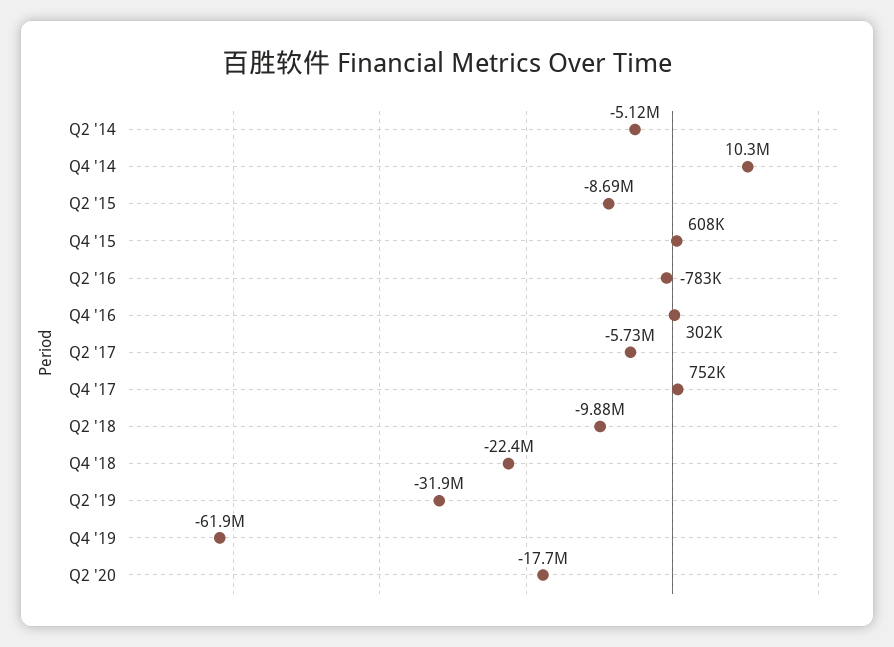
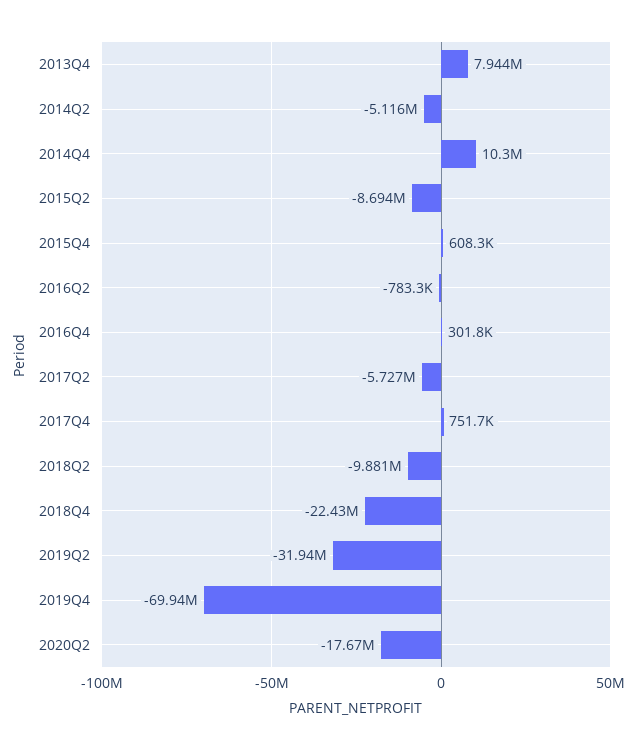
  {
    "Q2 '14": -5116000,
    "Q4 '14": 10300000,
    "Q2 '15": -8694000,
    "Q4 '15": 608300,
    "Q2 '16": -783300,
    "Q4 '16": 301800,
    "Q2 '17": -5727000,
    "Q4 '17": 751700,
    "Q2 '18": -9881000,
    "Q4 '18": -22430000,
    "Q2 '19": -31940000,
-   "Q4 '19": -61900000,
+   "Q4 '19": -69940000,
-   "Q2 '20": -17670000
+   "Q2 '20": -17670000,
+   "2013Q4": 7944000
  }

